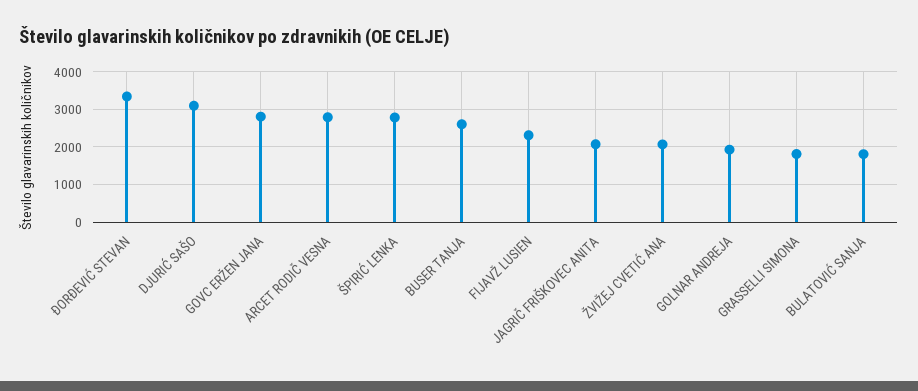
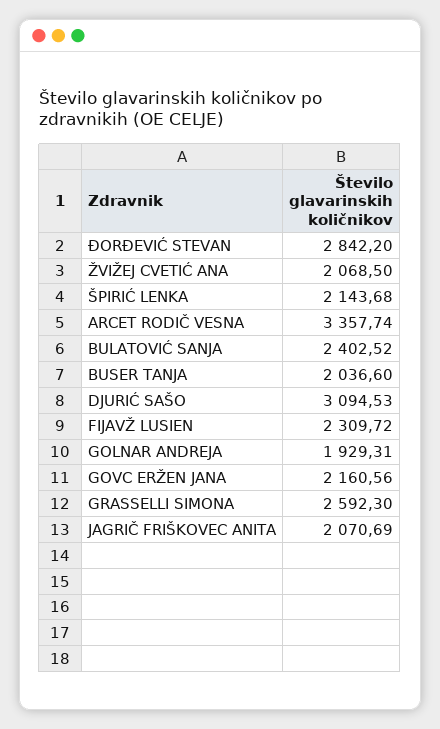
  {
-   "ĐORĐEVIĆ STEVAN": 3400,
+   "ĐORĐEVIĆ STEVAN": 2842.2,
    "DJURIĆ SAŠO": 3094.53,
-   "GOVC ERŽEN JANA": 2800,
+   "GOVC ERŽEN JANA": 2160.56,
-   "ARCET RODIČ VESNA": 2800,
+   "ARCET RODIČ VESNA": 3357.74,
-   "ŠPIRIĆ LENKA": 2800,
+   "ŠPIRIĆ LENKA": 2143.68,
-   "BUSER TANJA": 2600,
+   "BUSER TANJA": 2036.6,
    "FIJAVŽ LUSIEN": 2309.72,
    "JAGRIČ FRIŠKOVEC ANITA": 2070.69,
    "ŽVIŽEJ CVETIĆ ANA": 2068.5,
    "GOLNAR ANDREJA": 1929.31,
-   "GRASSELLI SIMONA": 1800,
+   "GRASSELLI SIMONA": 2592.3,
-   "BULATOVIĆ SANJA": 1800
+   "BULATOVIĆ SANJA": 2402.52
  }

